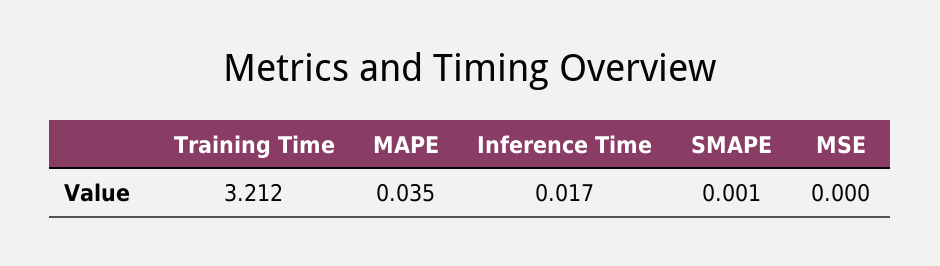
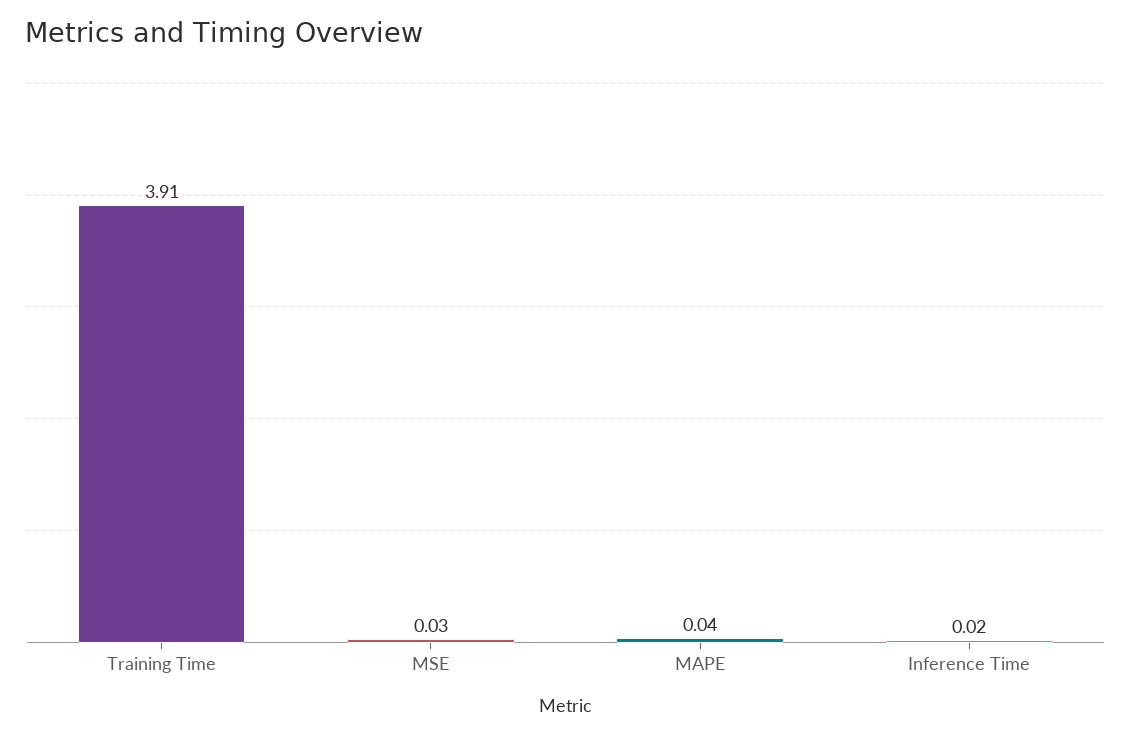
  {
-   "Training Time": 3.212,
+   "Training Time": 3.91,
    "MAPE": 0.035,
    "Inference Time": 0.017,
-   "SMAPE": 0.001,
-   "MSE": 0
+   "MSE": 0.03
  }

